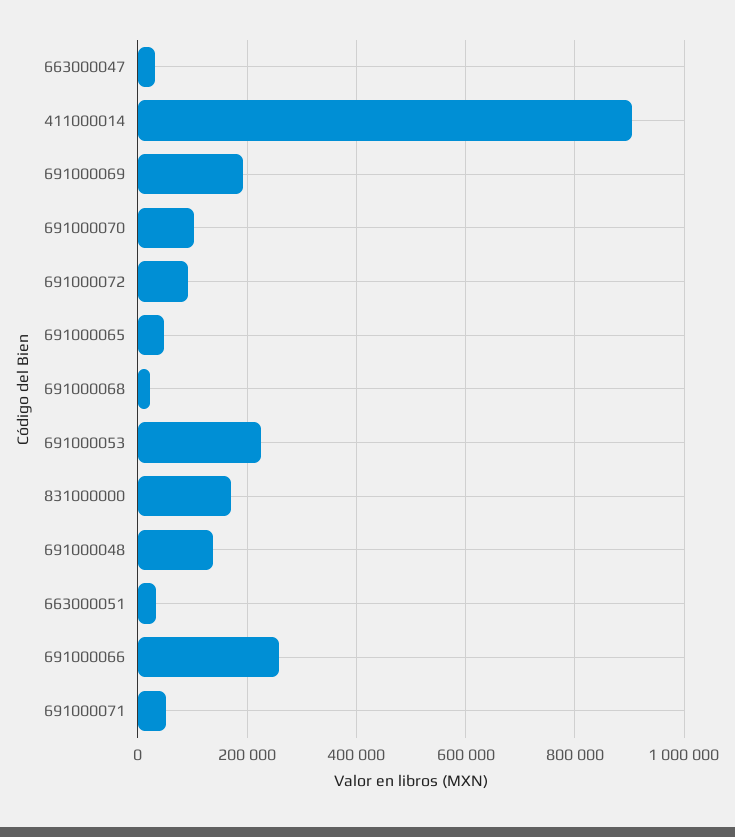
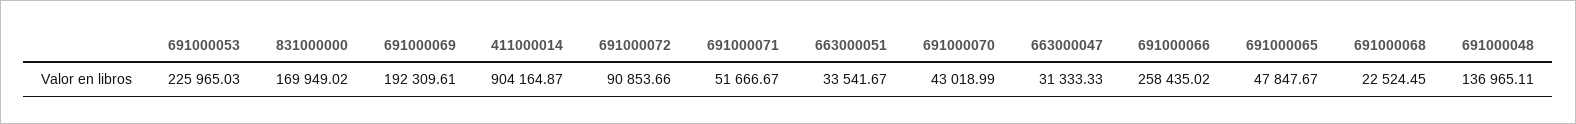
  {
    "663000047": 31333.33,
    "411000014": 904164.87,
    "691000069": 192309.61,
-   "691000070": 100000,
+   "691000070": 43018.99,
    "691000072": 90853.66,
    "691000065": 47847.67,
    "691000068": 22524.45,
    "691000053": 225965.03,
    "831000000": 169949.02,
    "691000048": 136965.11,
    "663000051": 33541.67,
    "691000066": 258435.02,
    "691000071": 51666.67
  }

